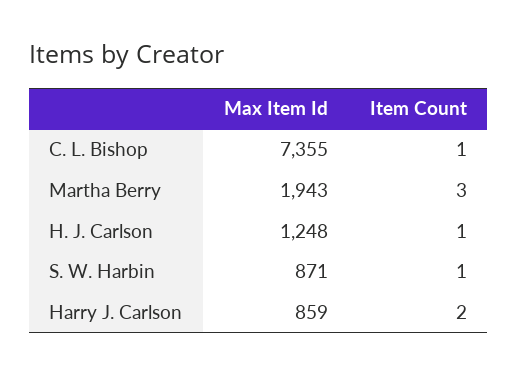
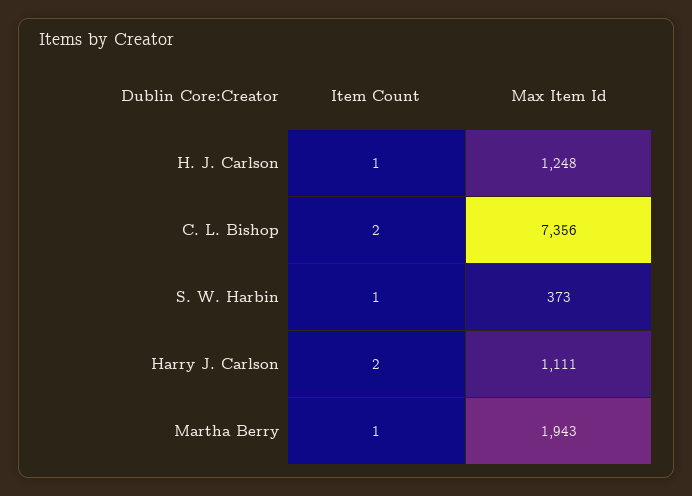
  {
    "Max Item Id": {
-     "C. L. Bishop": 7355,
+     "C. L. Bishop": 7356,
      "Martha Berry": 1943,
      "H. J. Carlson": 1248,
-     "S. W. Harbin": 871,
+     "S. W. Harbin": 373,
-     "Harry J. Carlson": 859
+     "Harry J. Carlson": 1111
    },
    "Item Count": {
-     "C. L. Bishop": 1,
+     "C. L. Bishop": 2,
-     "Martha Berry": 3,
+     "Martha Berry": 1,
      "H. J. Carlson": 1,
      "S. W. Harbin": 1,
      "Harry J. Carlson": 2
    }
  }

